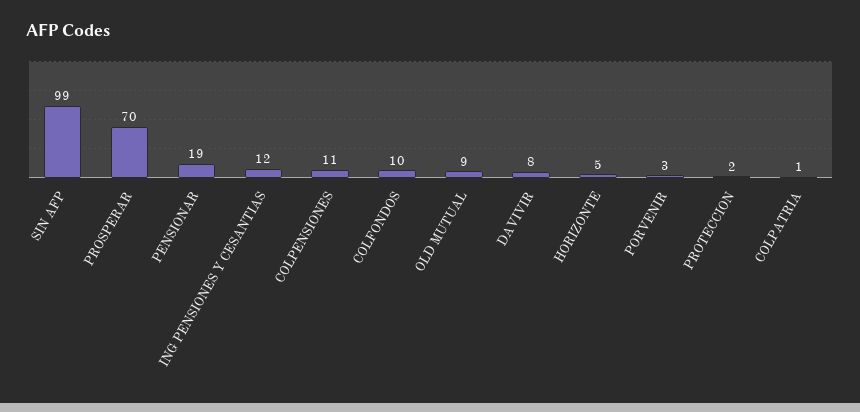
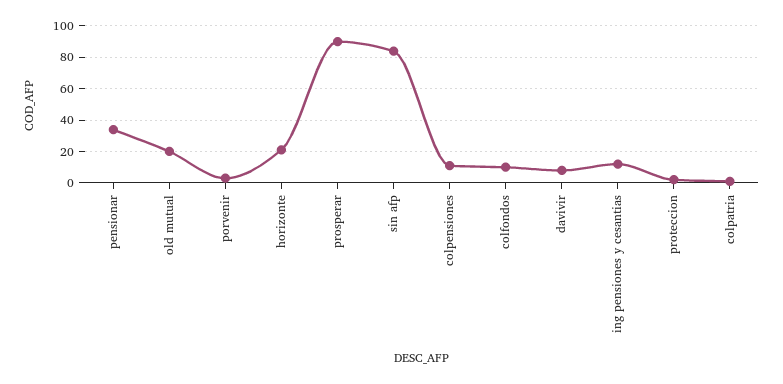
  {
-   "SIN AFP": 99,
+   "SIN AFP": 85,
-   "PROSPERAR": 70,
+   "PROSPERAR": 90,
-   "PENSIONAR": 19,
+   "PENSIONAR": 35,
    "ING PENSIONES Y CESANTIAS": 12,
    "COLPENSIONES": 11,
    "COLFONDOS": 10,
-   "OLD MUTUAL": 9,
+   "OLD MUTUAL": 20,
    "DAVIVIR": 8,
-   "HORIZONTE": 5,
+   "HORIZONTE": 20,
    "PORVENIR": 3,
    "PROTECCION": 2,
    "COLPATRIA": 1
  }

